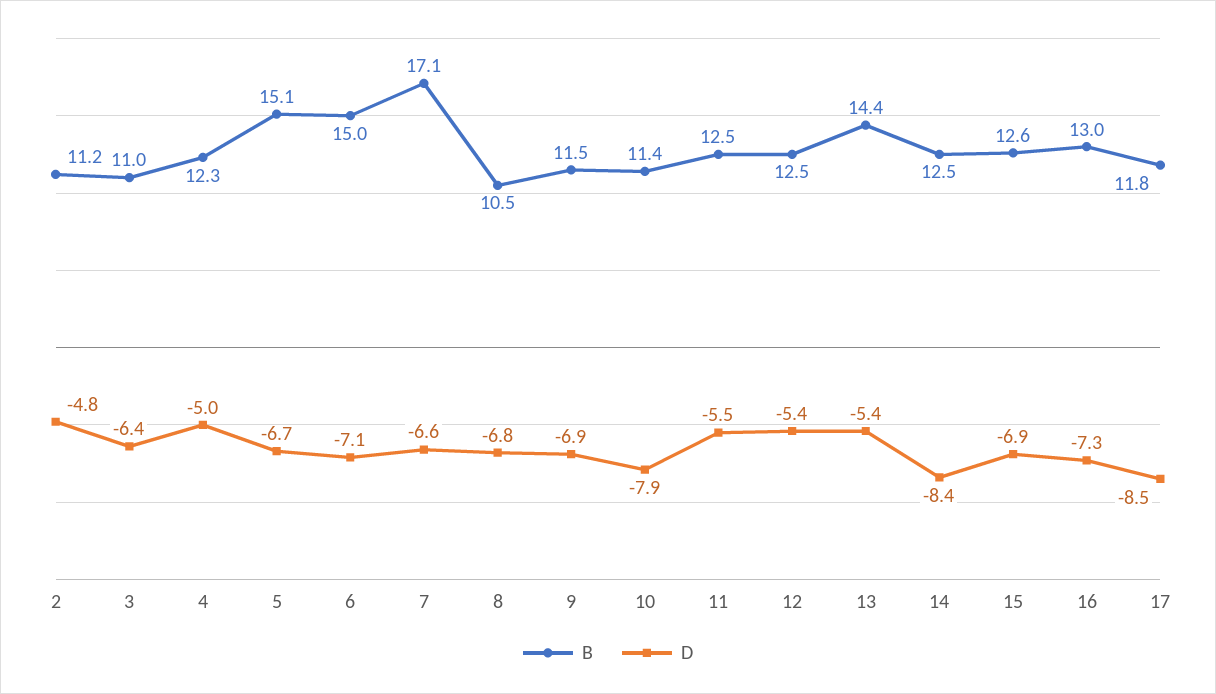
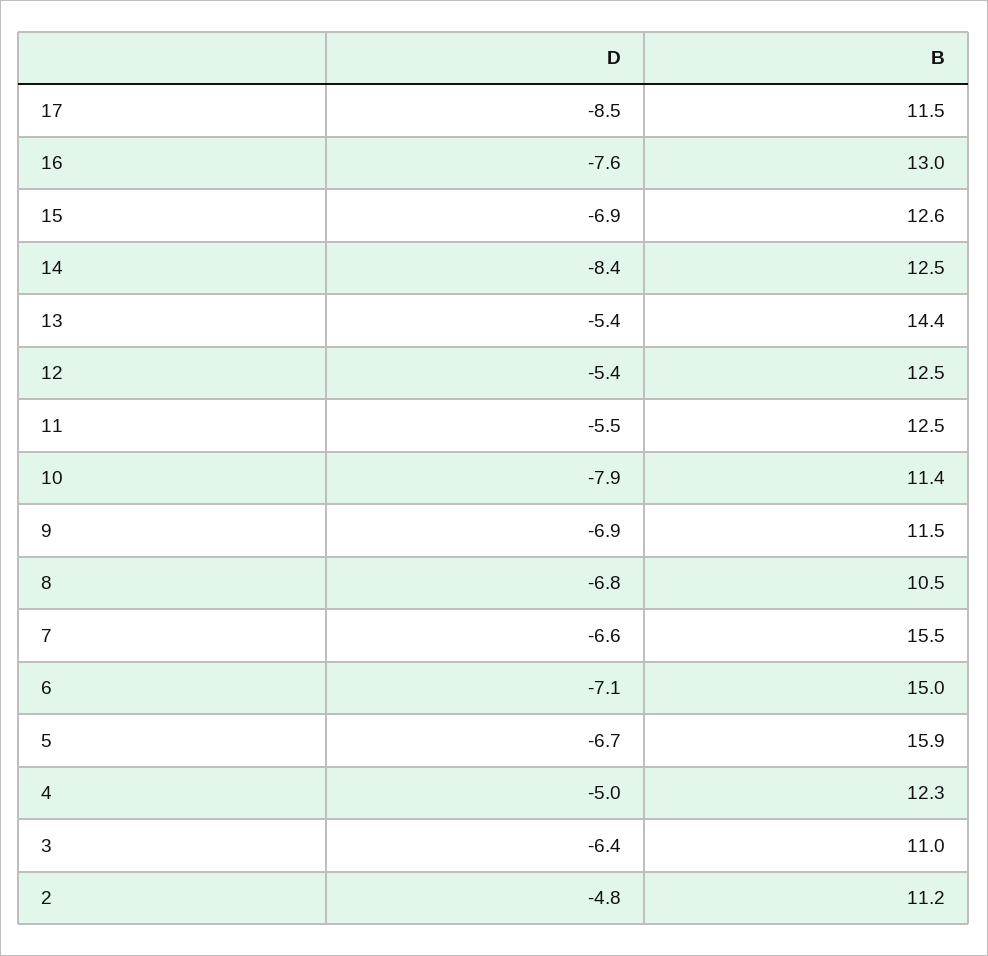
  {
    "B": {
      "2": 11.2,
      "3": 11,
      "4": 12.3,
-     "5": 15.1,
+     "5": 15.9,
      "6": 15,
-     "7": 17.1,
+     "7": 15.5,
      "8": 10.5,
      "9": 11.5,
      "10": 11.4,
      "11": 12.5,
      "12": 12.5,
      "13": 14.4,
      "14": 12.5,
      "15": 12.6,
      "16": 13,
-     "17": 11.8
+     "17": 11.5
    },
    "D": {
      "2": -4.8,
      "3": -6.4,
      "4": -5,
      "5": -6.7,
      "6": -7.1,
      "7": -6.6,
      "8": -6.8,
      "9": -6.9,
      "10": -7.9,
      "11": -5.5,
      "12": -5.4,
      "13": -5.4,
      "14": -8.4,
      "15": -6.9,
-     "16": -7.3,
+     "16": -7.6,
      "17": -8.5
    }
  }

